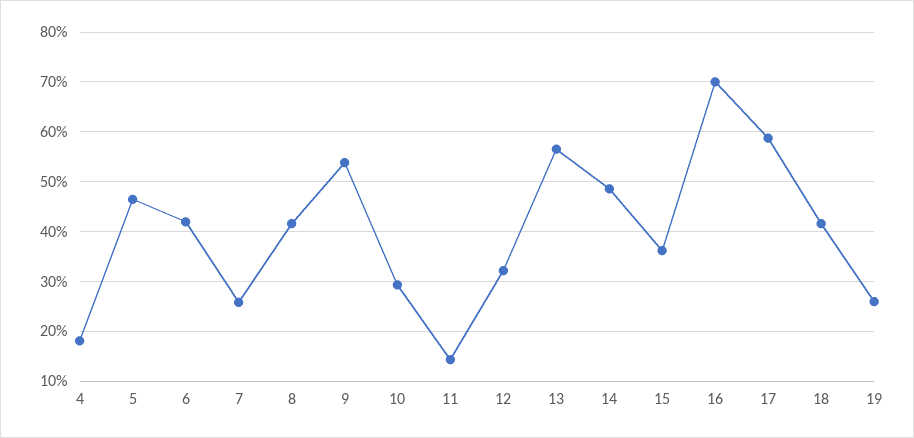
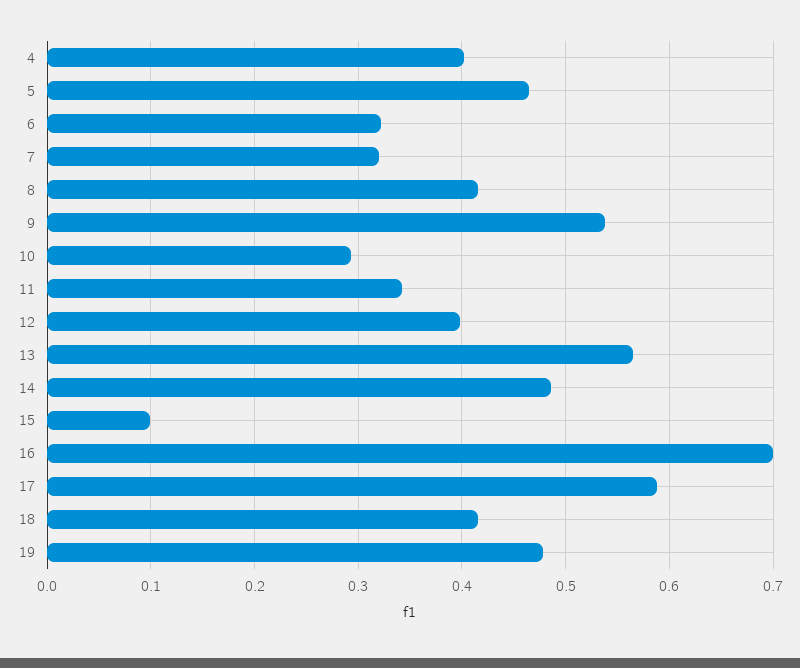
  {
-   "4": 0.18,
+   "4": 0.4,
    "5": 0.46,
-   "6": 0.42,
+   "6": 0.32,
-   "7": 0.26,
+   "7": 0.32,
    "8": 0.42,
    "9": 0.54,
    "10": 0.29,
-   "11": 0.14,
+   "11": 0.34,
-   "12": 0.32,
+   "12": 0.4,
    "13": 0.57,
    "14": 0.49,
-   "15": 0.36,
+   "15": 0.1,
    "16": 0.7,
    "17": 0.59,
    "18": 0.42,
-   "19": 0.26
+   "19": 0.48
  }

